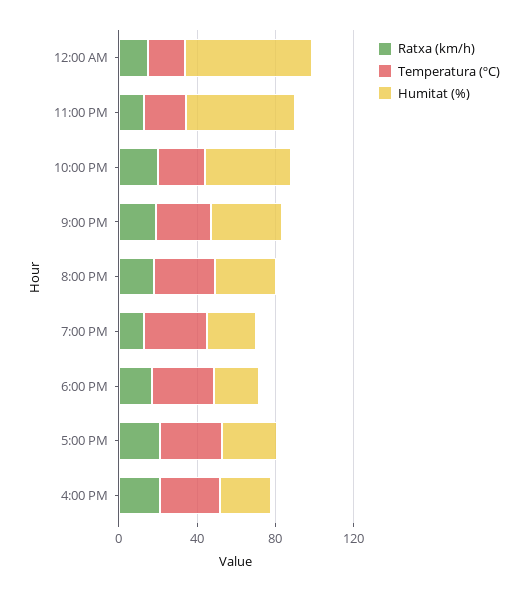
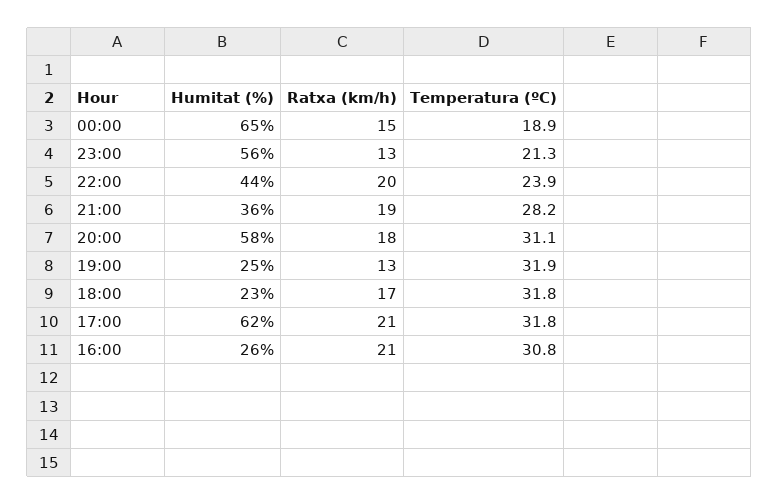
  {
    "Ratxa (km/h)": {
      "12:00 AM": 15,
      "11:00 PM": 13,
      "10:00 PM": 20,
      "9:00 PM": 19,
      "8:00 PM": 18,
      "7:00 PM": 13,
      "6:00 PM": 17,
      "5:00 PM": 21,
      "4:00 PM": 21
    },
    "Temperatura (ºC)": {
      "12:00 AM": 18.9,
      "11:00 PM": 21.3,
      "10:00 PM": 23.9,
      "9:00 PM": 28.2,
      "8:00 PM": 31.1,
      "7:00 PM": 31.9,
      "6:00 PM": 31.8,
      "5:00 PM": 31.8,
      "4:00 PM": 30.8
    },
    "Humitat (%)": {
      "12:00 AM": 65,
      "11:00 PM": 56,
      "10:00 PM": 44,
      "9:00 PM": 36,
-     "8:00 PM": 30,
+     "8:00 PM": 58,
      "7:00 PM": 25,
      "6:00 PM": 23,
-     "5:00 PM": 30,
+     "5:00 PM": 62,
      "4:00 PM": 26
    }
  }

